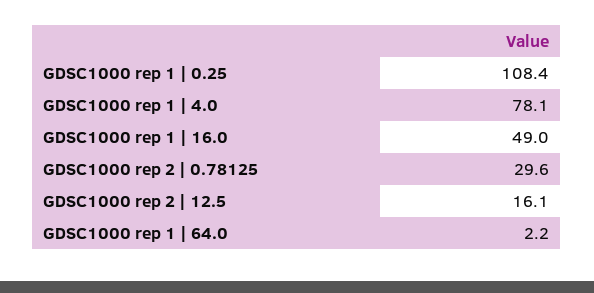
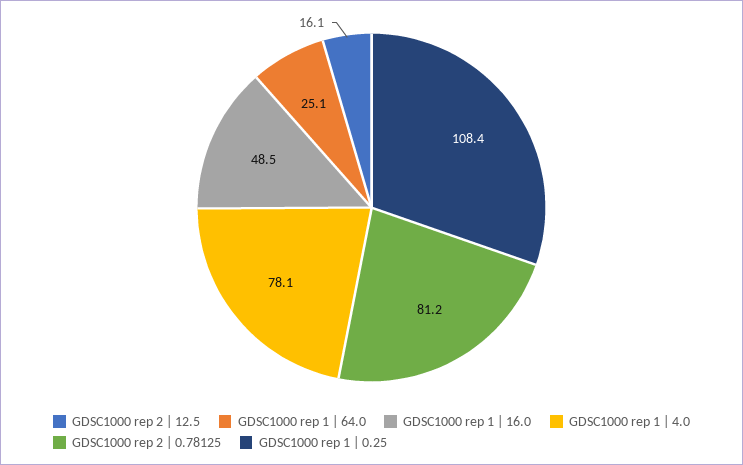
  {
    "GDSC1000 rep 1 | 0.25": 108.4,
    "GDSC1000 rep 1 | 4.0": 78.1,
-   "GDSC1000 rep 1 | 16.0": 49,
+   "GDSC1000 rep 1 | 16.0": 48.5,
-   "GDSC1000 rep 2 | 0.78125": 29.6,
+   "GDSC1000 rep 2 | 0.78125": 81.2,
    "GDSC1000 rep 2 | 12.5": 16.1,
-   "GDSC1000 rep 1 | 64.0": 2.2
+   "GDSC1000 rep 1 | 64.0": 25.1
  }

